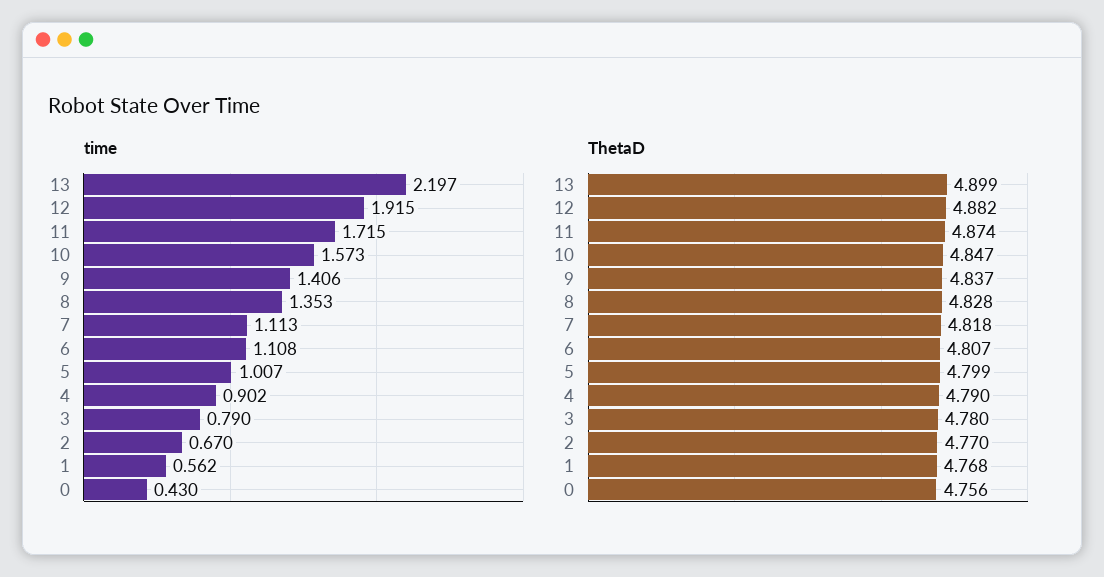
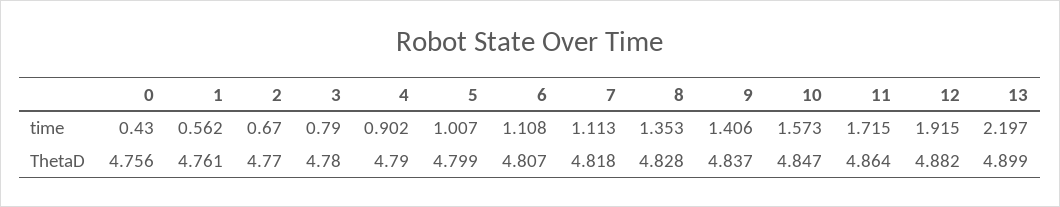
  {
    "time": {
      "13": 2.197,
      "12": 1.915,
      "11": 1.715,
      "10": 1.573,
      "9": 1.406,
      "8": 1.353,
      "7": 1.113,
      "6": 1.108,
      "5": 1.007,
      "4": 0.902,
      "3": 0.79,
      "2": 0.67,
      "1": 0.562,
      "0": 0.43
    },
    "ThetaD": {
      "13": 4.899,
      "12": 4.882,
-     "11": 4.874,
+     "11": 4.864,
      "10": 4.847,
      "9": 4.837,
      "8": 4.828,
      "7": 4.818,
      "6": 4.807,
      "5": 4.799,
      "4": 4.79,
      "3": 4.78,
      "2": 4.77,
-     "1": 4.768,
+     "1": 4.761,
      "0": 4.756
    }
  }

